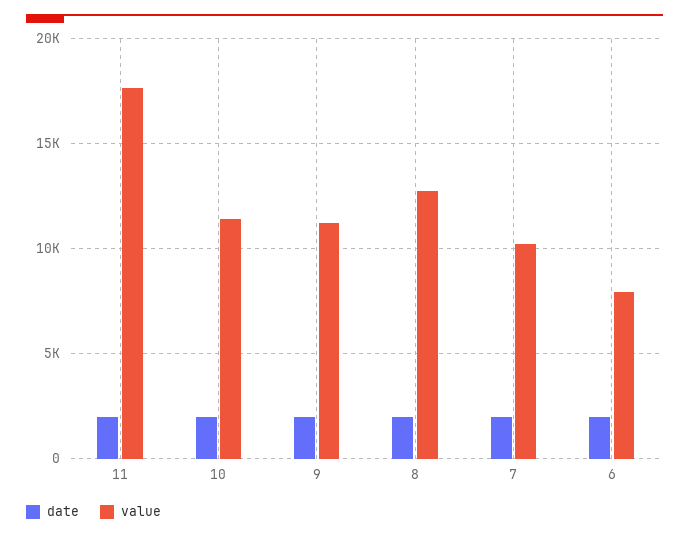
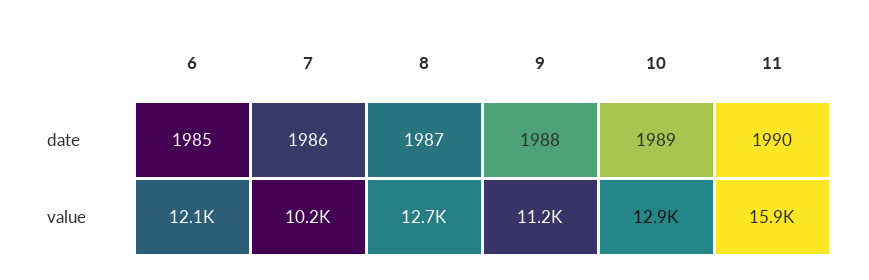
  {
    "date": {
      "11": 1990,
      "10": 1989,
      "9": 1988,
      "8": 1987,
      "7": 1986,
      "6": 1985
    },
    "value": {
-     "11": 17500,
+     "11": 15900,
-     "10": 11500,
+     "10": 12900,
      "9": 11200,
      "8": 12700,
      "7": 10200,
-     "6": 8000
+     "6": 12100
    }
  }

